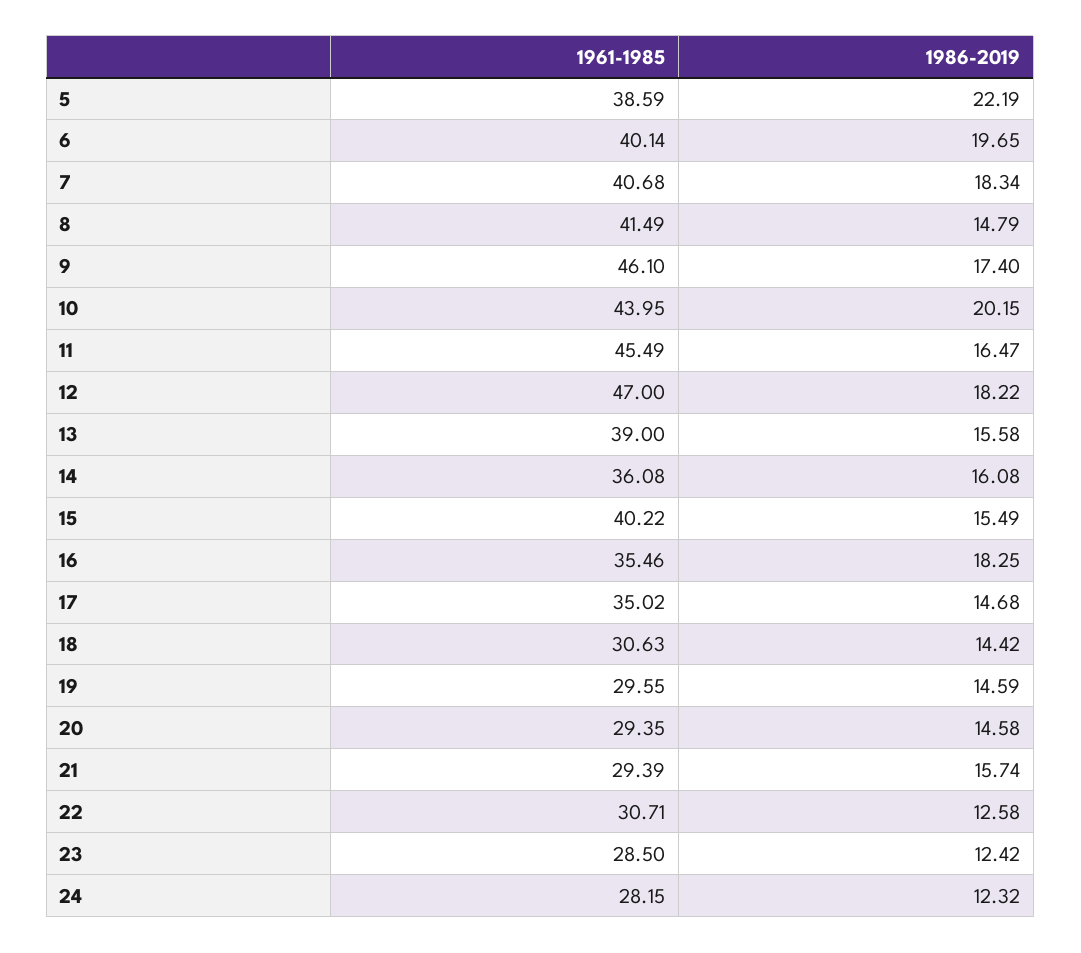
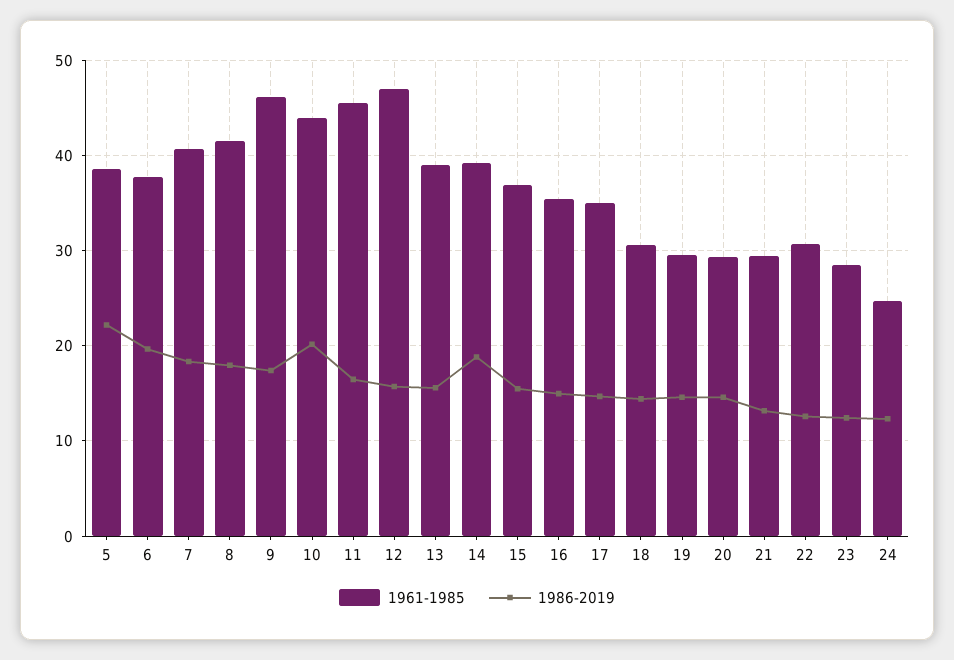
  {
    "1961-1985": {
      "5": 38.59,
-     "6": 40.14,
+     "6": 38,
      "7": 40.68,
      "8": 41.49,
      "9": 46.1,
      "10": 43.95,
      "11": 45.49,
      "12": 47,
      "13": 39,
-     "14": 36.08,
+     "14": 39,
-     "15": 40.22,
+     "15": 37,
      "16": 35.46,
      "17": 35.02,
      "18": 30.63,
      "19": 29.55,
      "20": 29.35,
      "21": 29.39,
      "22": 30.71,
      "23": 28.5,
-     "24": 28.15
+     "24": 25
    },
    "1986-2019": {
      "5": 22.19,
      "6": 19.65,
      "7": 18.34,
-     "8": 14.79,
+     "8": 18,
      "9": 17.4,
      "10": 20.15,
      "11": 16.47,
-     "12": 18.22,
+     "12": 16,
      "13": 15.58,
-     "14": 16.08,
+     "14": 19,
      "15": 15.49,
-     "16": 18.25,
+     "16": 15,
      "17": 14.68,
      "18": 14.42,
      "19": 14.59,
      "20": 14.58,
-     "21": 15.74,
+     "21": 13,
      "22": 12.58,
      "23": 12.42,
      "24": 12.32
    }
  }

